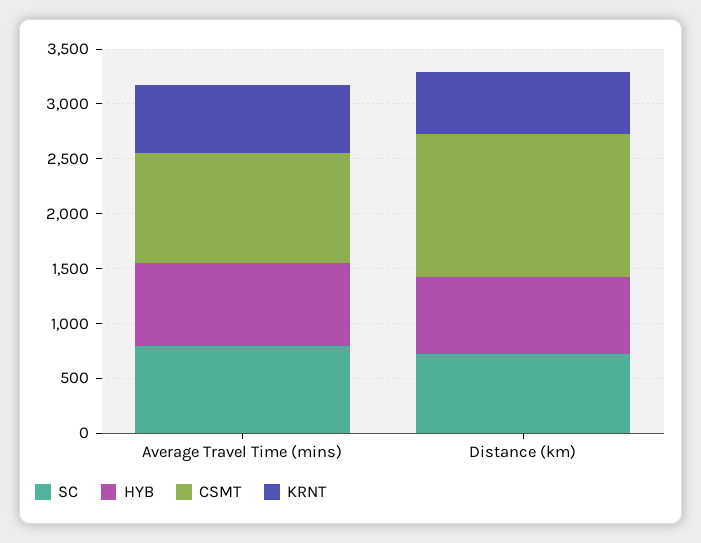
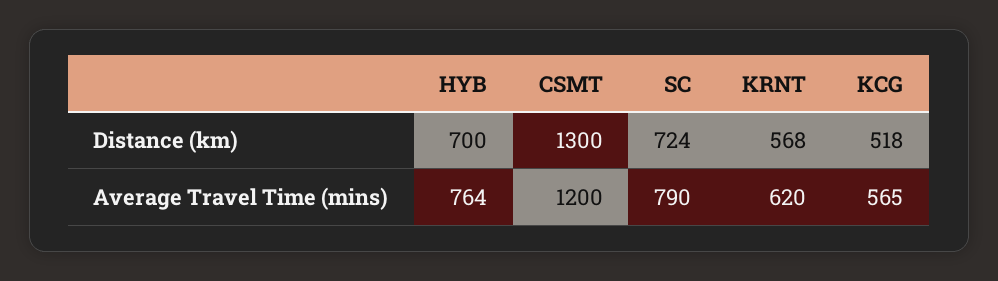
  {
    "SC": {
      "Average Travel Time (mins)": 790,
      "Distance (km)": 724
    },
    "HYB": {
      "Average Travel Time (mins)": 764,
      "Distance (km)": 700
    },
    "CSMT": {
-     "Average Travel Time (mins)": 1000,
+     "Average Travel Time (mins)": 1200,
      "Distance (km)": 1300
    },
    "KRNT": {
      "Average Travel Time (mins)": 620,
      "Distance (km)": 568
-   }
+   },
+   "KCG": {
+     "Distance (km)": 518,
+     "Average Travel Time (mins)": 565
+   }
  }

